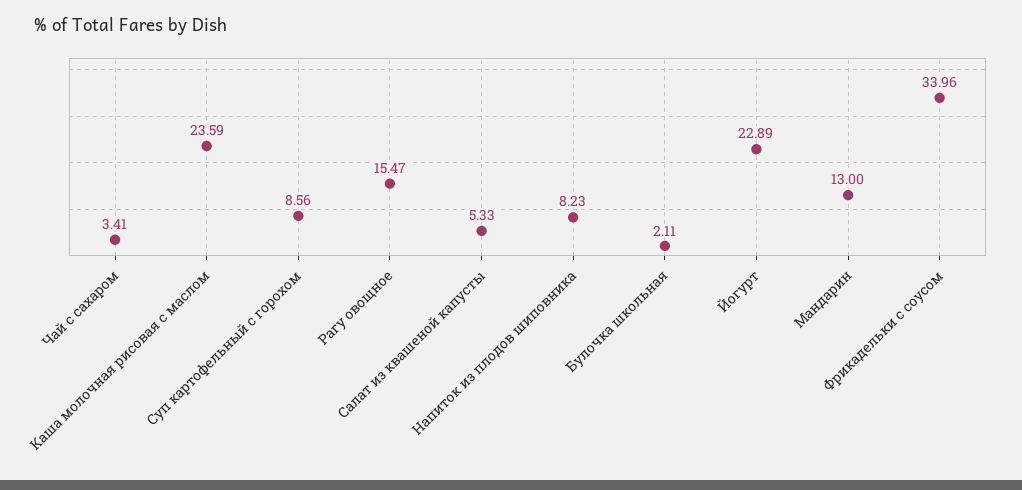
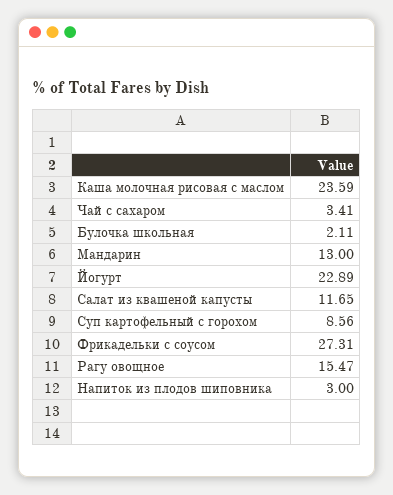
  {
    "Чай с сахаром": 3.41,
    "Каша молочная рисовая с маслом": 23.59,
    "Суп картофельный с горохом": 8.56,
    "Рагу овощное": 15.47,
-   "Салат из квашеной капусты": 5.33,
+   "Салат из квашеной капусты": 11.65,
-   "Напиток из плодов шиповника": 8.23,
+   "Напиток из плодов шиповника": 3,
    "Булочка школьная": 2.11,
    "Йогурт": 22.89,
    "Мандарин": 13,
-   "Фрикадельки с соусом": 33.96
+   "Фрикадельки с соусом": 27.31
  }

